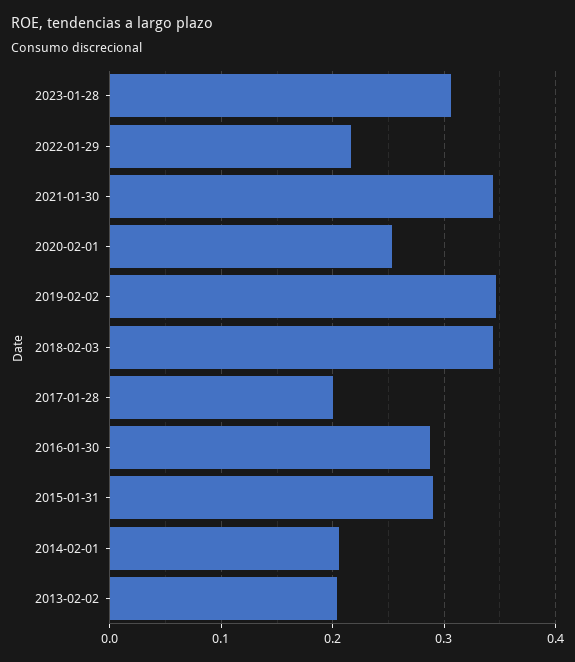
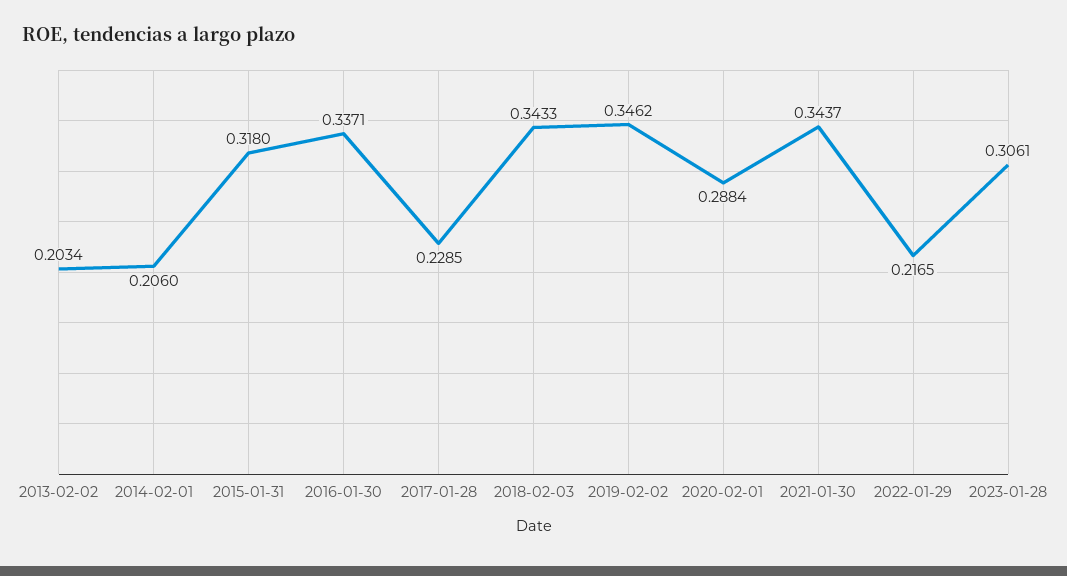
  {
    "2023-01-28": 0.3061,
    "2022-01-29": 0.2165,
    "2021-01-30": 0.3437,
-   "2020-02-01": 0.25,
+   "2020-02-01": 0.2884,
    "2019-02-02": 0.3462,
    "2018-02-03": 0.3433,
-   "2017-01-28": 0.2,
+   "2017-01-28": 0.2285,
-   "2016-01-30": 0.29,
+   "2016-01-30": 0.3371,
-   "2015-01-31": 0.29,
+   "2015-01-31": 0.318,
    "2014-02-01": 0.206,
    "2013-02-02": 0.2034
  }

